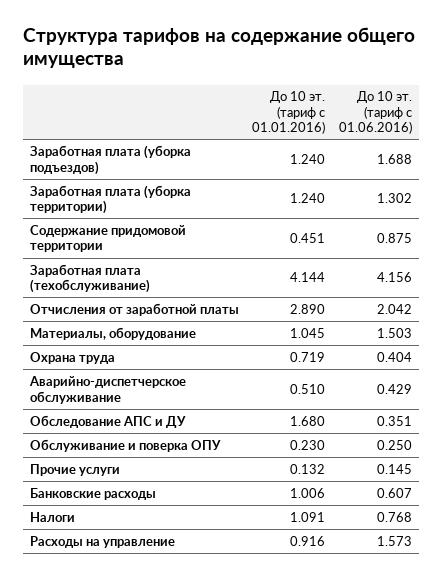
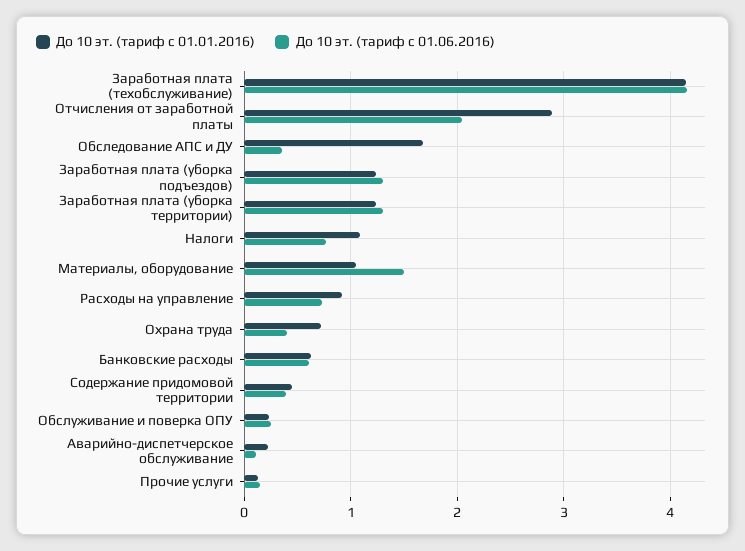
  {
    "До 10 эт. (тариф с 01.01.2016)": {
      "Заработная плата (уборка подъездов)": 1.24,
      "Заработная плата (уборка территории)": 1.24,
      "Содержание придомовой территории": 0.451,
      "Заработная плата (техобслуживание)": 4.144,
      "Отчисления от заработной платы": 2.89,
      "Материалы, оборудование": 1.045,
      "Охрана труда": 0.719,
-     "Аварийно-диспетчерское обслуживание": 0.51,
+     "Аварийно-диспетчерское обслуживание": 0.2,
      "Обследование АПС и ДУ": 1.68,
      "Обслуживание и поверка ОПУ": 0.23,
      "Прочие услуги": 0.132,
-     "Банковские расходы": 1.006,
+     "Банковские расходы": 0.6,
      "Налоги": 1.091,
      "Расходы на управление": 0.916
    },
    "До 10 эт. (тариф с 01.06.2016)": {
-     "Заработная плата (уборка подъездов)": 1.688,
+     "Заработная плата (уборка подъездов)": 1.3,
      "Заработная плата (уборка территории)": 1.302,
-     "Содержание придомовой территории": 0.875,
+     "Содержание придомовой территории": 0.4,
      "Заработная плата (техобслуживание)": 4.156,
      "Отчисления от заработной платы": 2.042,
      "Материалы, оборудование": 1.503,
      "Охрана труда": 0.404,
-     "Аварийно-диспетчерское обслуживание": 0.429,
+     "Аварийно-диспетчерское обслуживание": 0.1,
      "Обследование АПС и ДУ": 0.351,
      "Обслуживание и поверка ОПУ": 0.25,
      "Прочие услуги": 0.145,
      "Банковские расходы": 0.607,
      "Налоги": 0.768,
-     "Расходы на управление": 1.573
+     "Расходы на управление": 0.7
    }
  }

